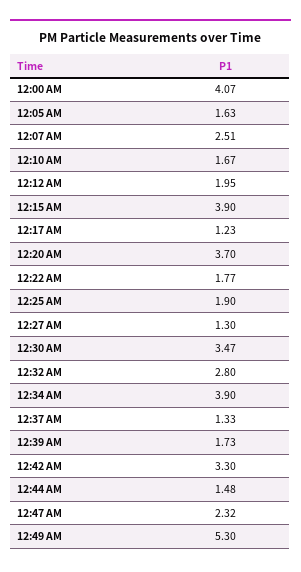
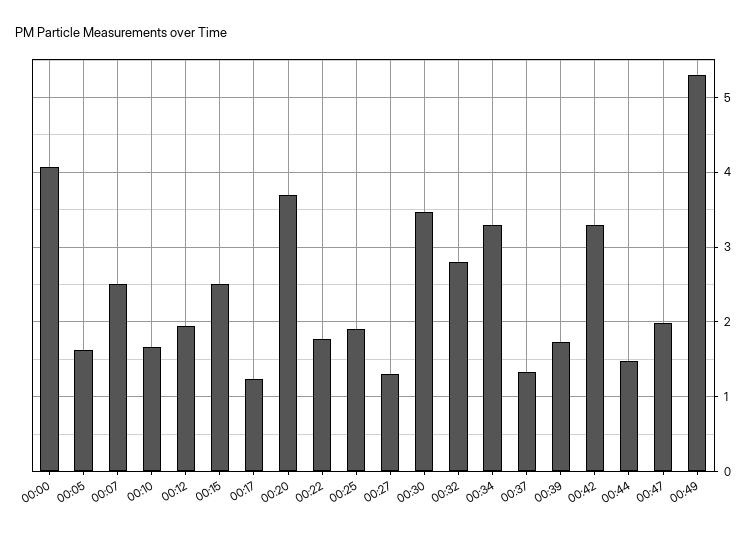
  {
    "12:00 AM": 4.07,
    "12:05 AM": 1.63,
    "12:07 AM": 2.51,
    "12:10 AM": 1.67,
    "12:12 AM": 1.95,
-   "12:15 AM": 3.9,
+   "12:15 AM": 2.5,
    "12:17 AM": 1.23,
    "12:20 AM": 3.7,
    "12:22 AM": 1.77,
    "12:25 AM": 1.9,
    "12:27 AM": 1.3,
    "12:30 AM": 3.47,
    "12:32 AM": 2.8,
-   "12:34 AM": 3.9,
+   "12:34 AM": 3.3,
    "12:37 AM": 1.33,
    "12:39 AM": 1.73,
    "12:42 AM": 3.3,
    "12:44 AM": 1.48,
-   "12:47 AM": 2.32,
+   "12:47 AM": 2,
    "12:49 AM": 5.3
  }

